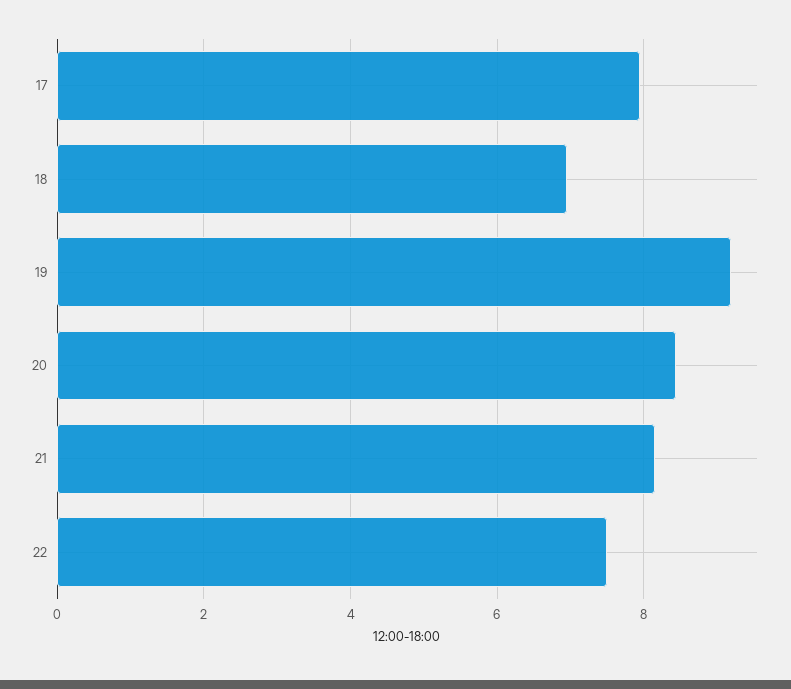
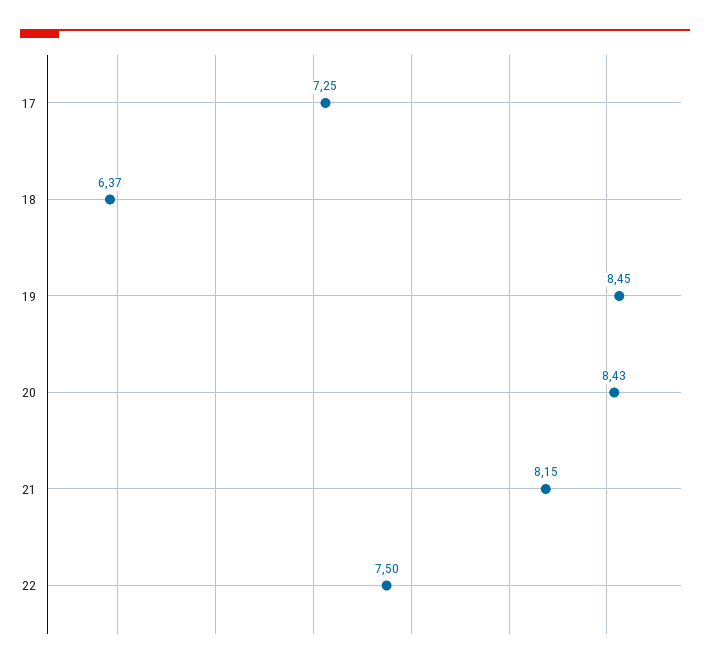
  {
-   "17": 8,
+   "17": 7.25,
-   "18": 7,
+   "18": 6.37,
-   "19": 9.2,
+   "19": 8.45,
    "20": 8.43,
    "21": 8.15,
    "22": 7.5
  }

